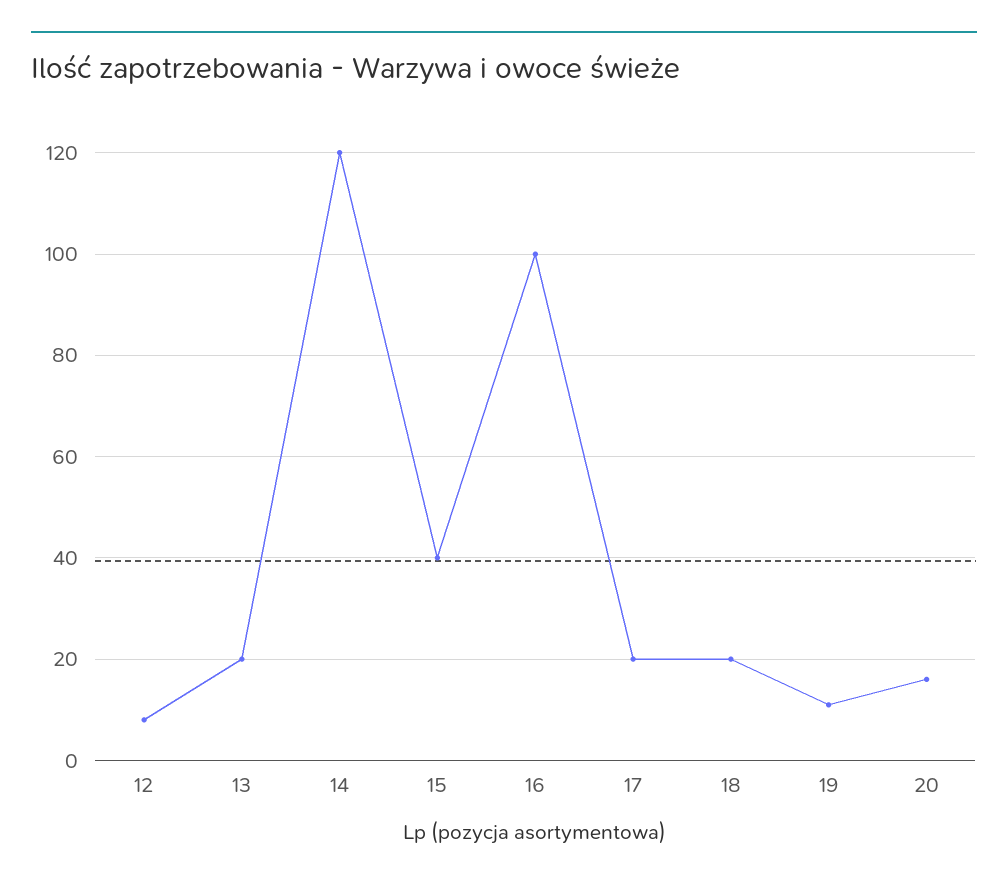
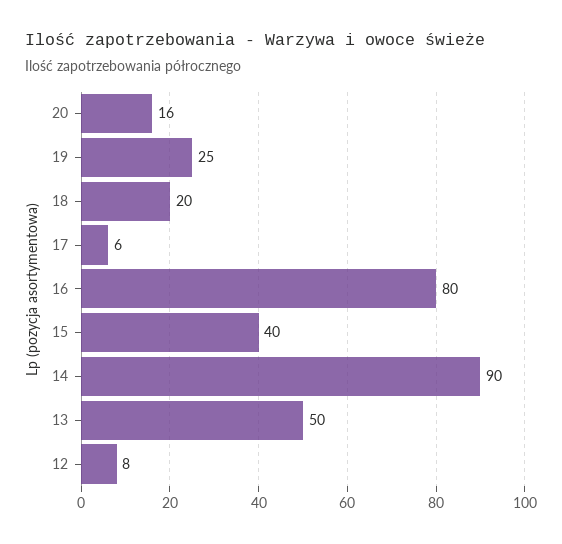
  {
    "12": 8,
-   "13": 20,
+   "13": 50,
-   "14": 120,
+   "14": 90,
    "15": 40,
-   "16": 100,
+   "16": 80,
-   "17": 20,
+   "17": 6,
    "18": 20,
-   "19": 10,
+   "19": 25,
    "20": 16
  }

